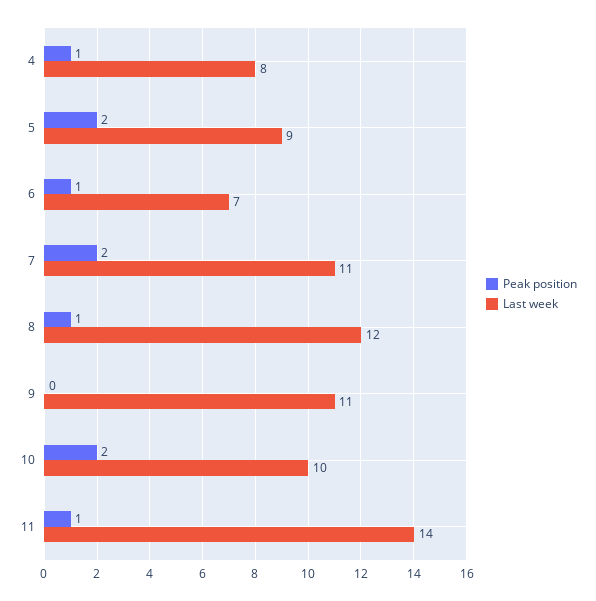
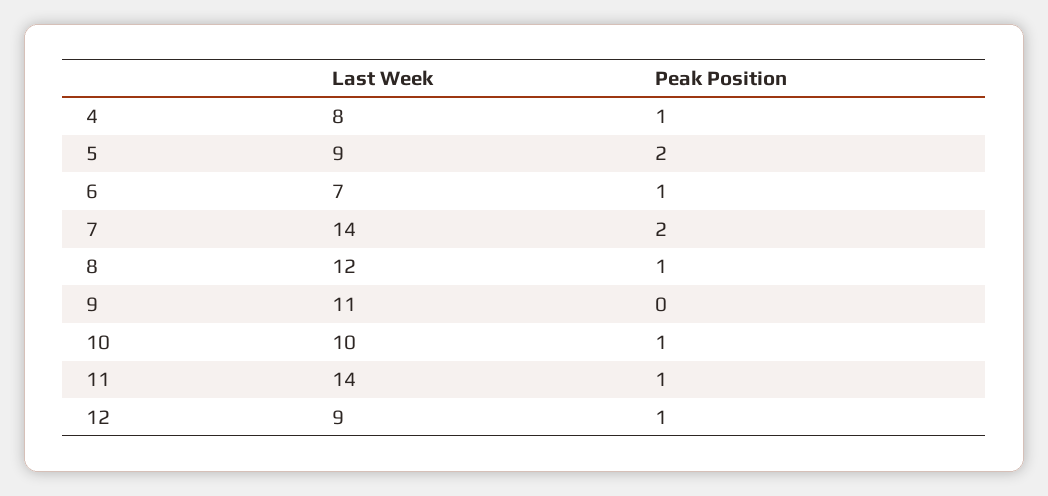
  {
    "Peak position": {
      "4": 1,
      "5": 2,
      "6": 1,
      "7": 2,
      "8": 1,
      "9": 0,
-     "10": 2,
+     "10": 1,
-     "11": 1
+     "11": 1,
+     "12": 1
    },
    "Last week": {
      "4": 8,
      "5": 9,
      "6": 7,
-     "7": 11,
+     "7": 14,
      "8": 12,
      "9": 11,
      "10": 10,
-     "11": 14
+     "11": 14,
+     "12": 9
    }
  }

